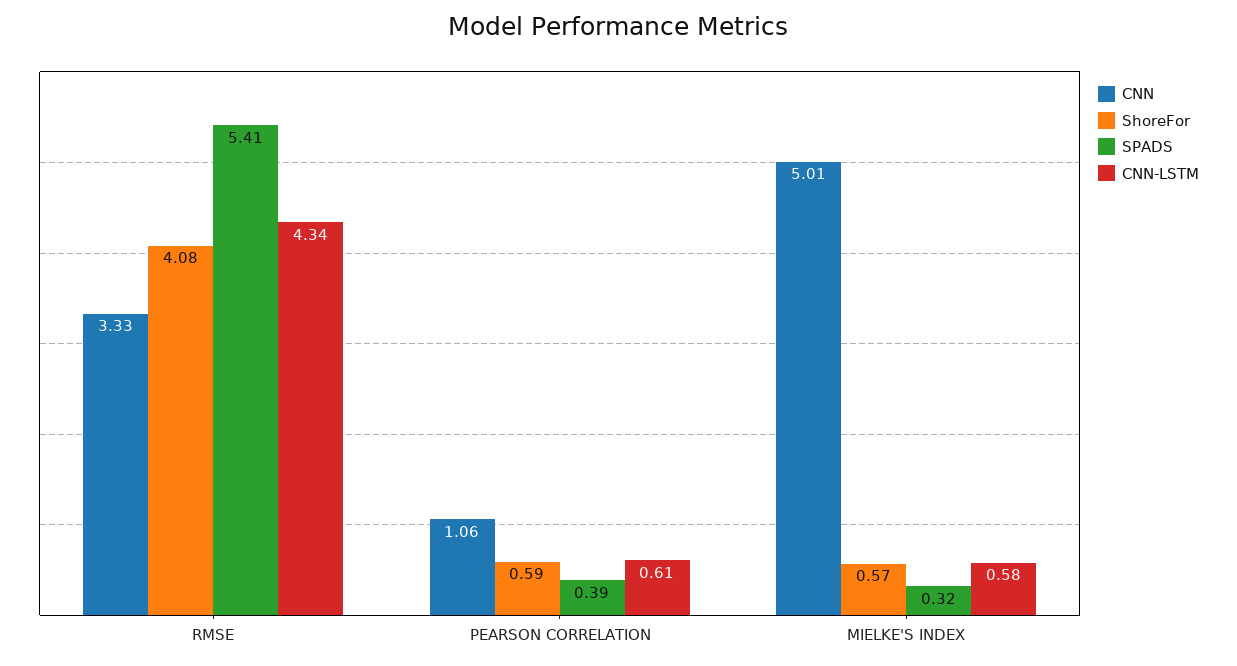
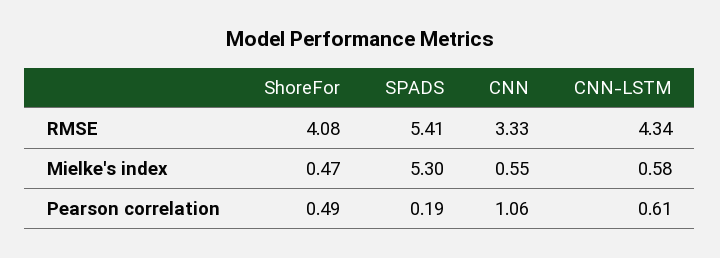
  {
    "CNN": {
      "RMSE": 3.33,
      "PEARSON CORRELATION": 1.06,
-     "MIELKE'S INDEX": 5.01
+     "MIELKE'S INDEX": 0.55
    },
    "ShoreFor": {
      "RMSE": 4.08,
-     "PEARSON CORRELATION": 0.59,
+     "PEARSON CORRELATION": 0.49,
-     "MIELKE'S INDEX": 0.57
+     "MIELKE'S INDEX": 0.47
    },
    "SPADS": {
      "RMSE": 5.41,
-     "PEARSON CORRELATION": 0.39,
+     "PEARSON CORRELATION": 0.19,
-     "MIELKE'S INDEX": 0.32
+     "MIELKE'S INDEX": 5.3
    },
    "CNN-LSTM": {
      "RMSE": 4.34,
      "PEARSON CORRELATION": 0.61,
      "MIELKE'S INDEX": 0.58
    }
  }

